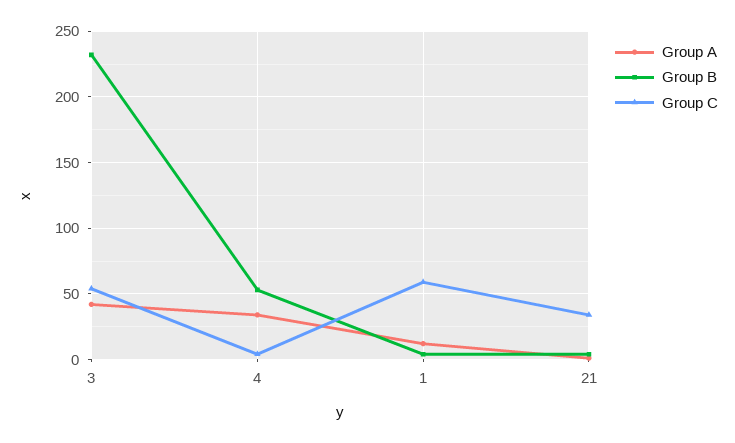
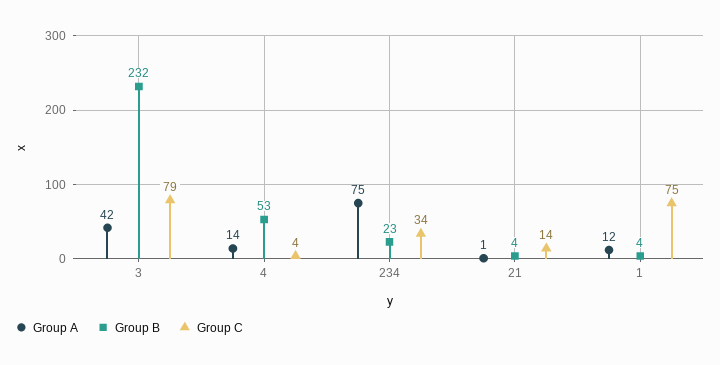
  {
    "Group A": {
      "3": 42,
-     "4": 35,
+     "4": 14,
      "1": 12,
-     "21": 1
+     "21": 1,
+     "234": 75
    },
    "Group B": {
      "3": 232,
      "4": 53,
      "1": 4,
-     "21": 4
+     "21": 4,
+     "234": 23
    },
    "Group C": {
-     "3": 55,
+     "3": 79,
      "4": 4,
-     "1": 60,
+     "1": 75,
-     "21": 35
+     "21": 14,
+     "234": 34
    }
  }

